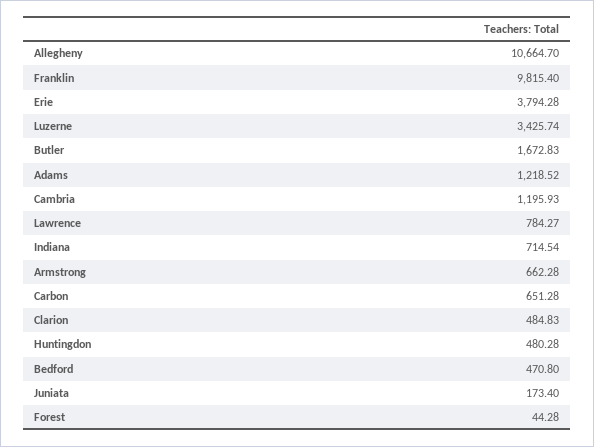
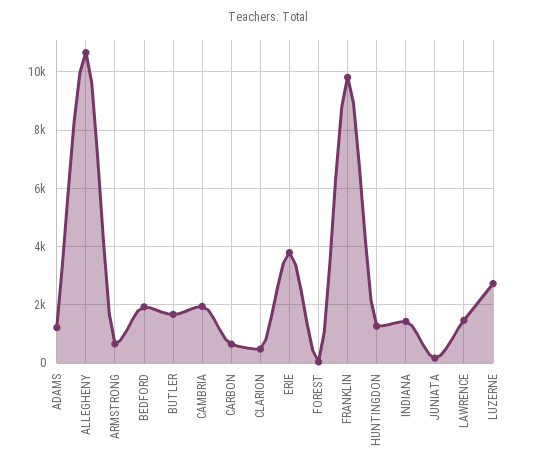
  {
    "Allegheny": 10664.7,
    "Franklin": 9815.4,
    "Erie": 3794.28,
-   "Luzerne": 3425.74,
+   "Luzerne": 2750,
    "Butler": 1672.83,
    "Adams": 1218.52,
-   "Cambria": 1195.93,
+   "Cambria": 2000,
-   "Lawrence": 784.27,
+   "Lawrence": 1500,
-   "Indiana": 714.54,
+   "Indiana": 1500,
    "Armstrong": 662.28,
    "Carbon": 651.28,
    "Clarion": 484.83,
-   "Huntingdon": 480.28,
+   "Huntingdon": 1250,
-   "Bedford": 470.8,
+   "Bedford": 2000,
    "Juniata": 173.4,
    "Forest": 44.28
  }

